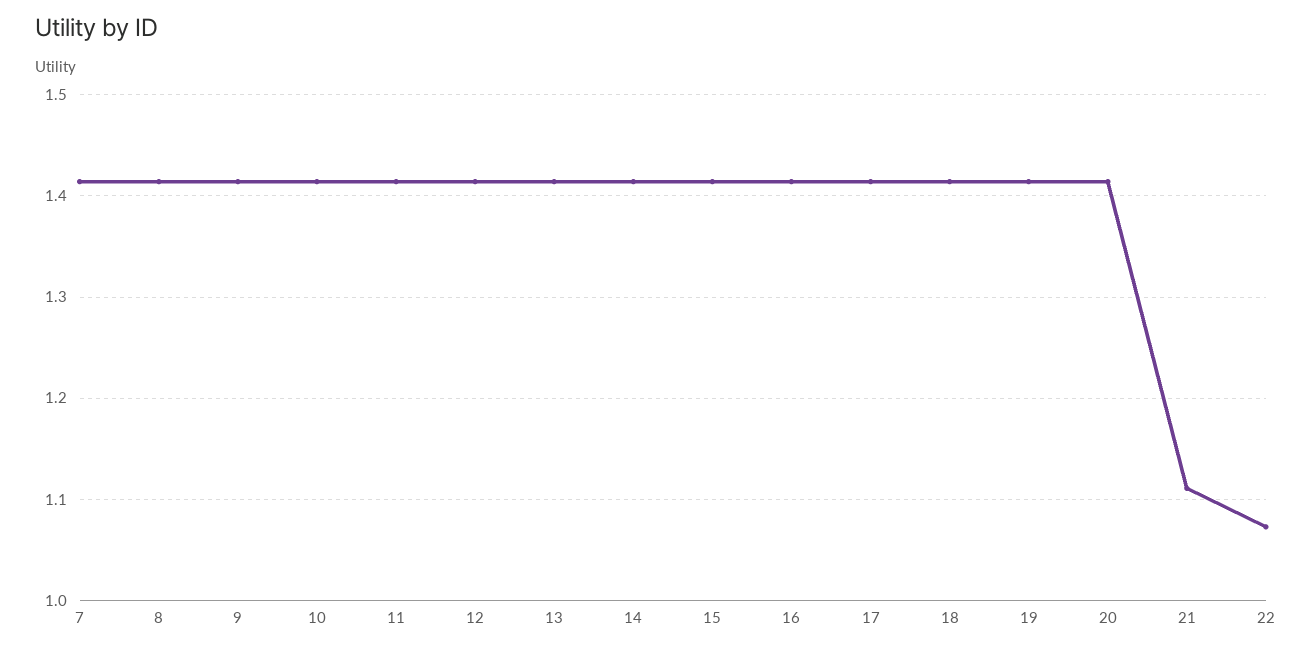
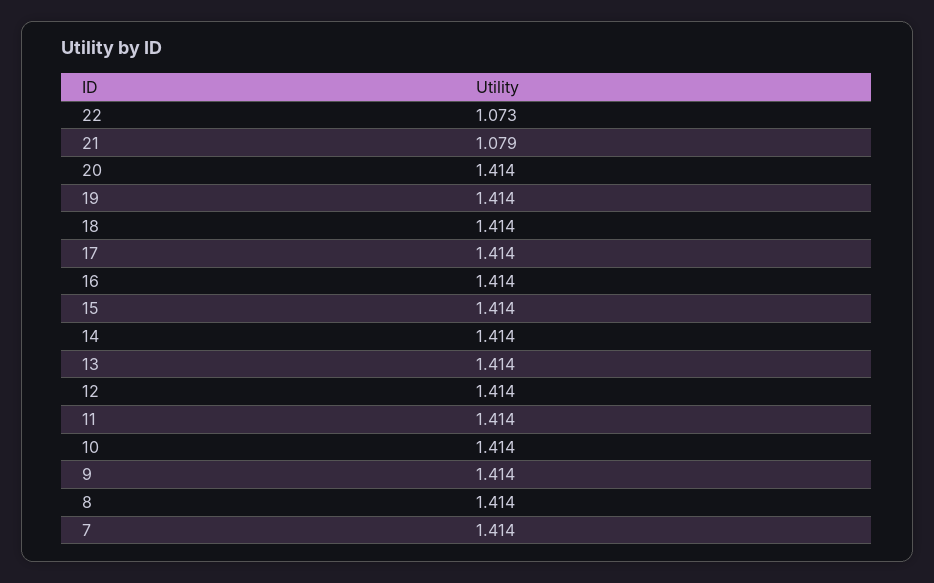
  {
    "7": 1.414,
    "8": 1.414,
    "9": 1.414,
    "10": 1.414,
    "11": 1.414,
    "12": 1.414,
    "13": 1.414,
    "14": 1.414,
    "15": 1.414,
    "16": 1.414,
    "17": 1.414,
    "18": 1.414,
    "19": 1.414,
    "20": 1.414,
-   "21": 1.11,
+   "21": 1.079,
    "22": 1.073
  }

